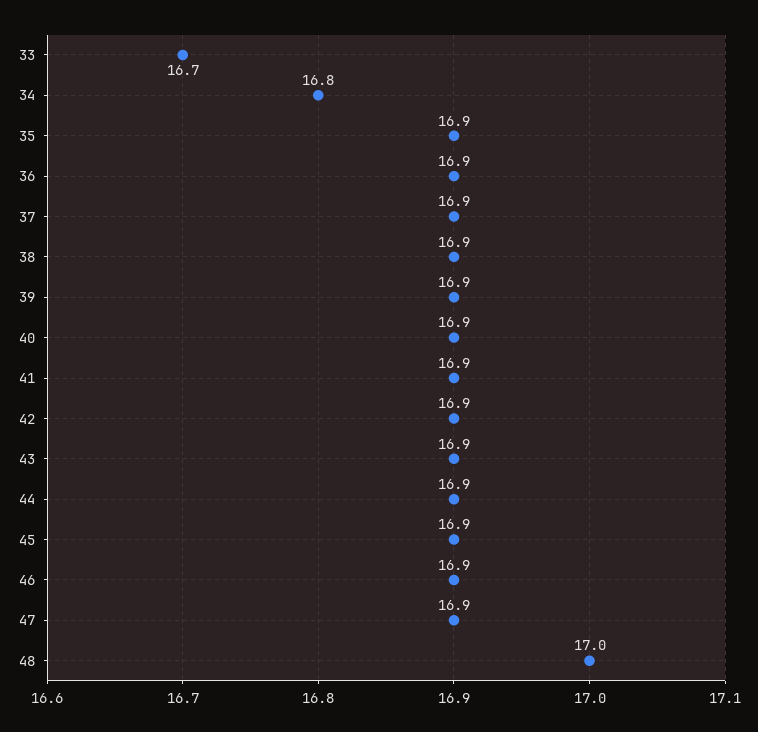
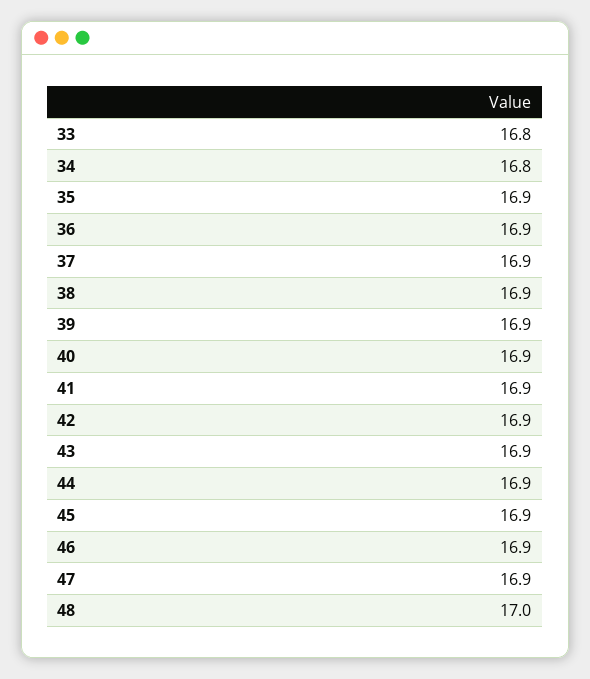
  {
-   "33": 16.7,
+   "33": 16.8,
    "34": 16.8,
    "35": 16.9,
    "36": 16.9,
    "37": 16.9,
    "38": 16.9,
    "39": 16.9,
    "40": 16.9,
    "41": 16.9,
    "42": 16.9,
    "43": 16.9,
    "44": 16.9,
    "45": 16.9,
    "46": 16.9,
    "47": 16.9,
    "48": 17
  }

